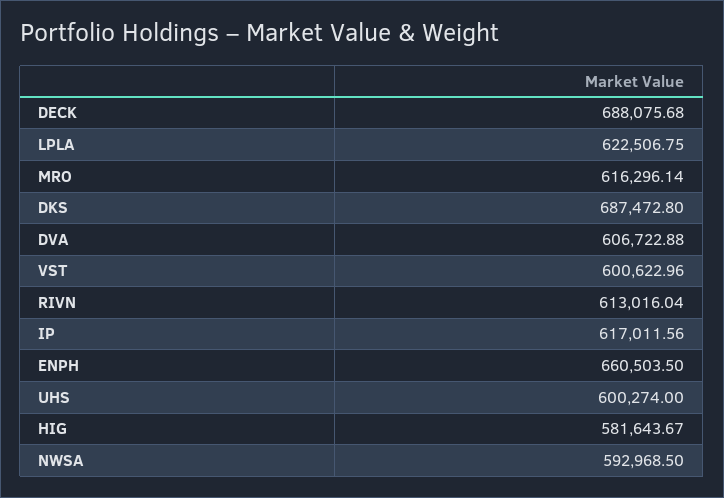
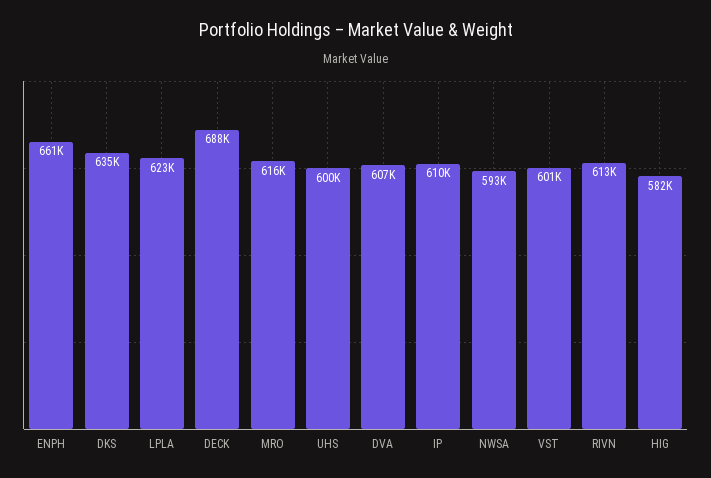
  {
    "DECK": 688075.68,
    "LPLA": 622506.75,
    "MRO": 616296.14,
-   "DKS": 687472.8,
+   "DKS": 635000,
    "DVA": 606722.88,
    "VST": 600622.96,
    "RIVN": 613016.04,
-   "IP": 617011.56,
+   "IP": 610000,
    "ENPH": 660503.5,
    "UHS": 600274,
    "HIG": 581643.67,
    "NWSA": 592968.5
  }

